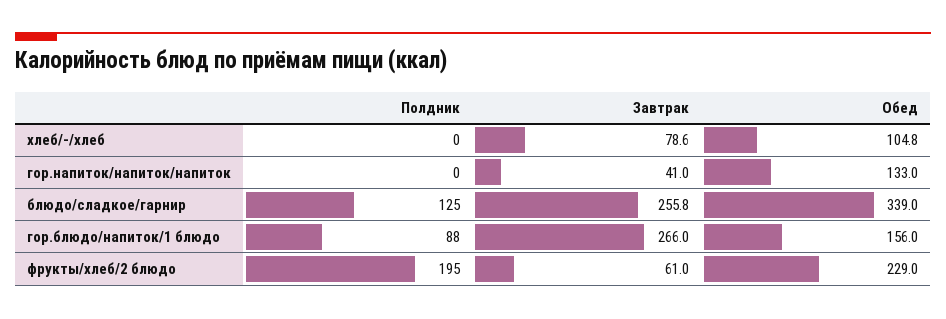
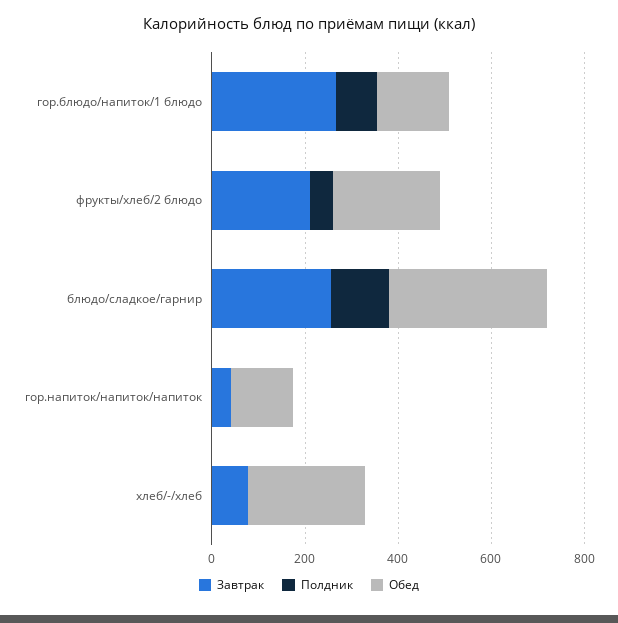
  {
    "Полдник": {
      "хлеб/-/хлеб": 0,
      "гор.напиток/напиток/напиток": 0,
      "блюдо/сладкое/гарнир": 125,
      "гор.блюдо/напиток/1 блюдо": 88,
-     "фрукты/хлеб/2 блюдо": 195
+     "фрукты/хлеб/2 блюдо": 50
    },
    "Завтрак": {
      "хлеб/-/хлеб": 78.6,
      "гор.напиток/напиток/напиток": 41,
      "блюдо/сладкое/гарнир": 255.8,
      "гор.блюдо/напиток/1 блюдо": 266,
-     "фрукты/хлеб/2 блюдо": 61
+     "фрукты/хлеб/2 блюдо": 200
    },
    "Обед": {
-     "хлеб/-/хлеб": 104.8,
+     "хлеб/-/хлеб": 250,
      "гор.напиток/напиток/напиток": 133,
      "блюдо/сладкое/гарнир": 339,
      "гор.блюдо/напиток/1 блюдо": 156,
      "фрукты/хлеб/2 блюдо": 229
    }
  }

